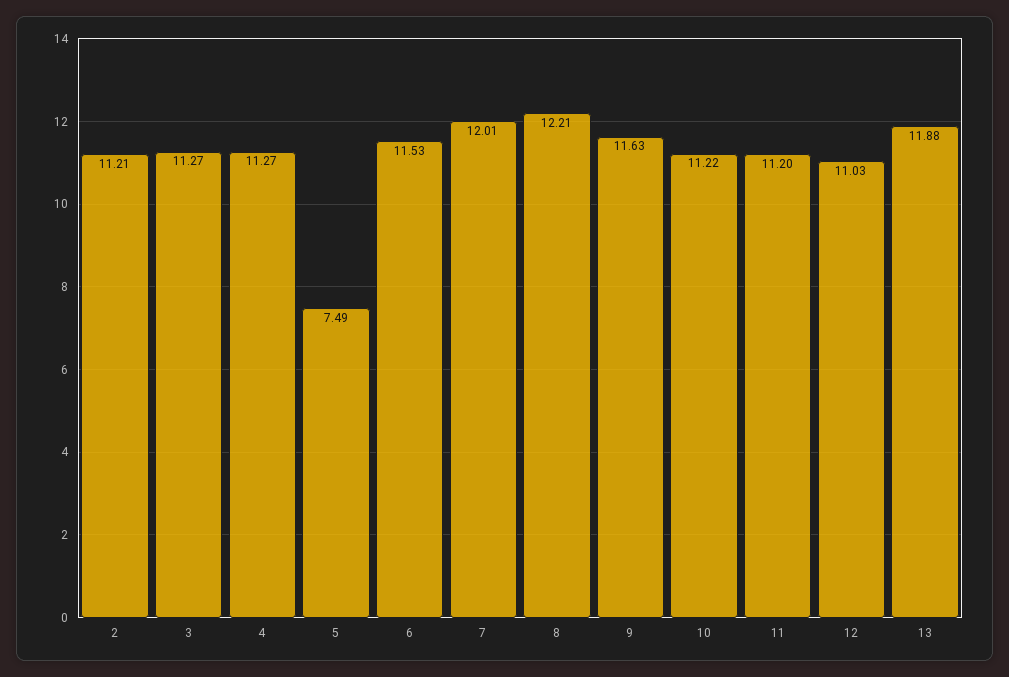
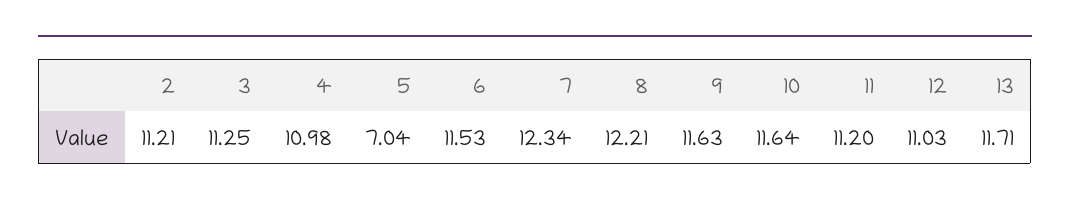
  {
    "2": 11.21,
-   "3": 11.27,
+   "3": 11.25,
-   "4": 11.27,
+   "4": 10.98,
-   "5": 7.49,
+   "5": 7.04,
    "6": 11.53,
-   "7": 12.01,
+   "7": 12.34,
    "8": 12.21,
    "9": 11.63,
-   "10": 11.22,
+   "10": 11.64,
    "11": 11.2,
    "12": 11.03,
-   "13": 11.88
+   "13": 11.71
  }

